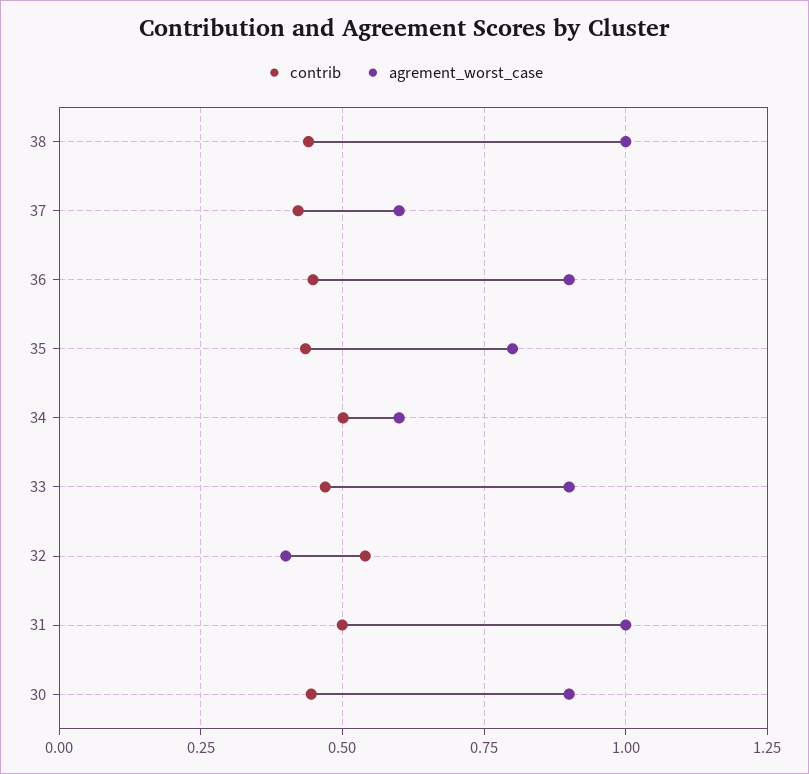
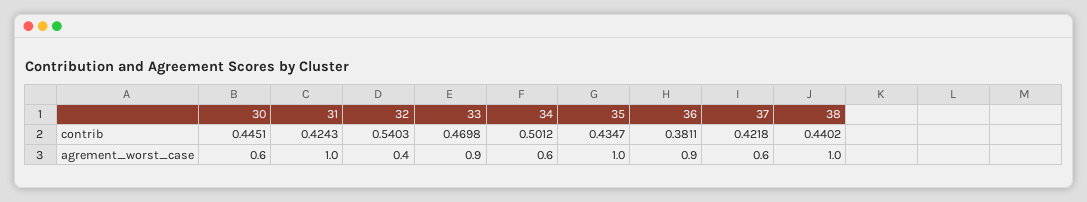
  {
    "contrib": {
      "38": 0.4402,
      "37": 0.4218,
-     "36": 0.45,
+     "36": 0.3811,
      "35": 0.4347,
      "34": 0.5012,
      "33": 0.4698,
      "32": 0.5403,
-     "31": 0.5,
+     "31": 0.4243,
      "30": 0.4451
    },
    "agrement_worst_case": {
      "38": 1,
      "37": 0.6,
      "36": 0.9,
-     "35": 0.8,
+     "35": 1,
      "34": 0.6,
      "33": 0.9,
      "32": 0.4,
      "31": 1,
-     "30": 0.9
+     "30": 0.6
    }
  }

